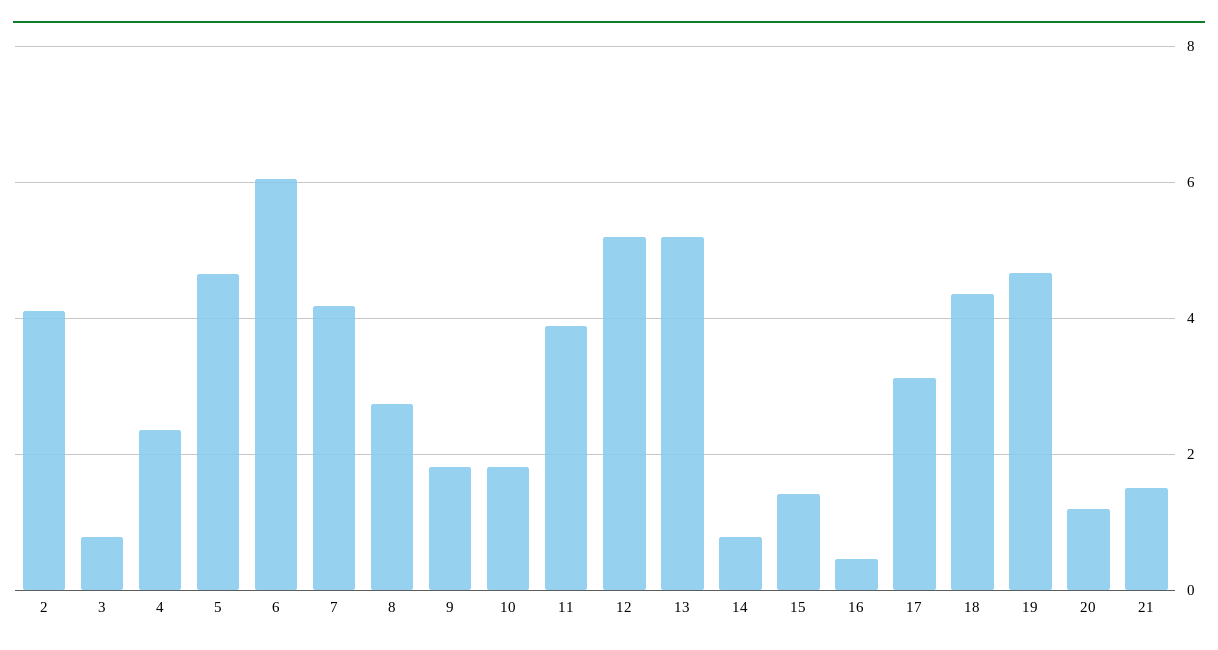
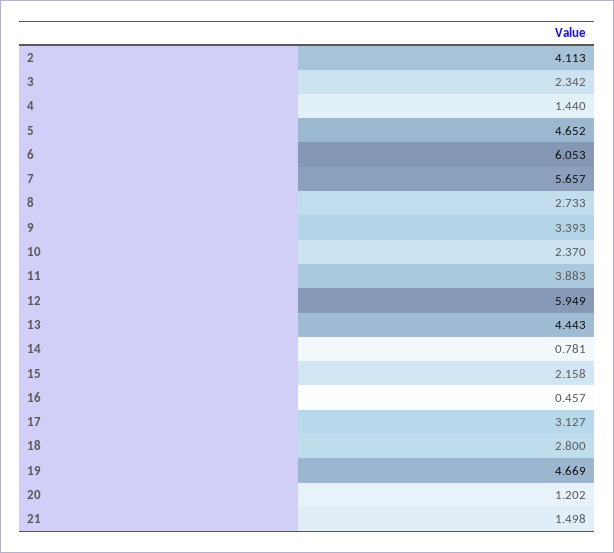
  {
    "2": 4.113,
-   "3": 0.8,
+   "3": 2.342,
-   "4": 2.4,
+   "4": 1.44,
    "5": 4.652,
    "6": 6.053,
-   "7": 4.2,
+   "7": 5.657,
    "8": 2.733,
-   "9": 1.8,
+   "9": 3.393,
-   "10": 1.8,
+   "10": 2.37,
    "11": 3.883,
-   "12": 5.2,
+   "12": 5.949,
-   "13": 5.2,
+   "13": 4.443,
    "14": 0.781,
-   "15": 1.4,
+   "15": 2.158,
    "16": 0.457,
    "17": 3.127,
-   "18": 4.4,
+   "18": 2.8,
    "19": 4.669,
    "20": 1.202,
    "21": 1.498
  }

